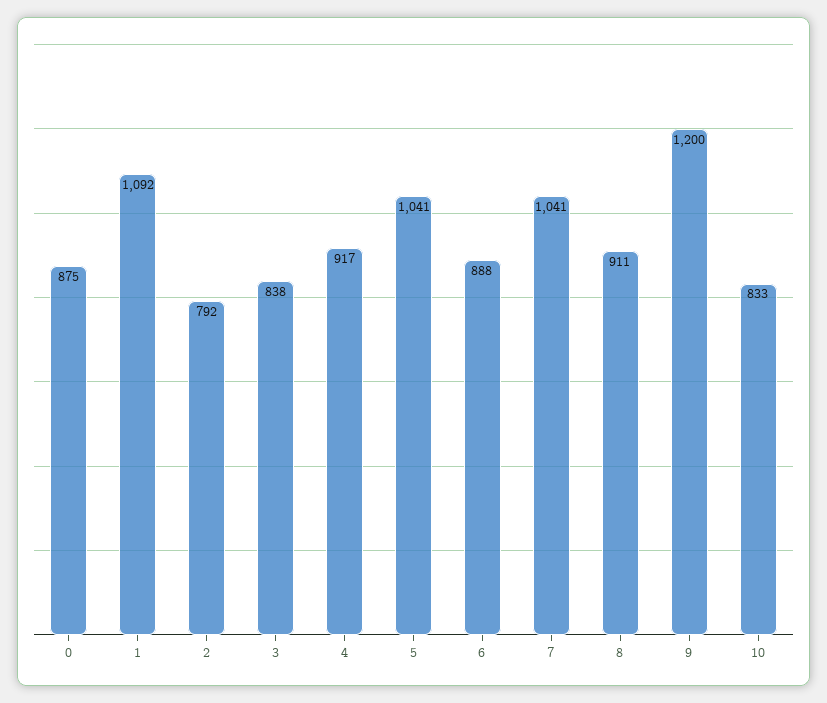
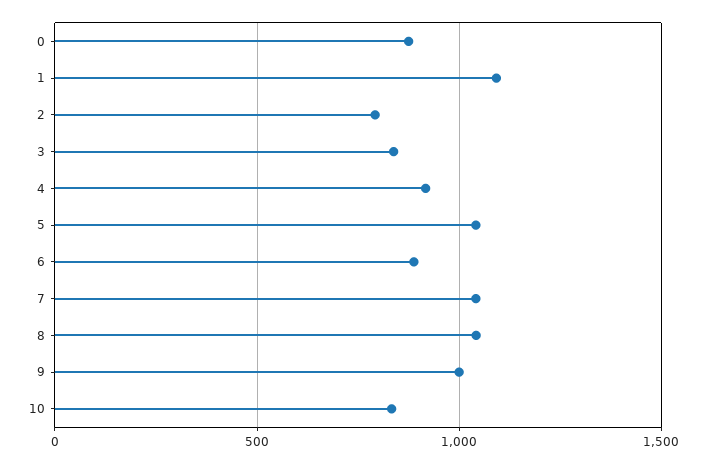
  {
    "0": 875,
    "1": 1092,
    "2": 792,
    "3": 838,
    "4": 917,
    "5": 1041,
    "6": 888,
    "7": 1041,
-   "8": 911,
+   "8": 1050,
-   "9": 1200,
+   "9": 1000,
    "10": 833
  }

